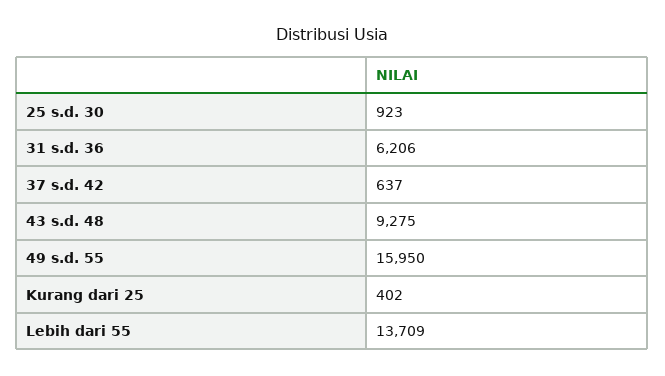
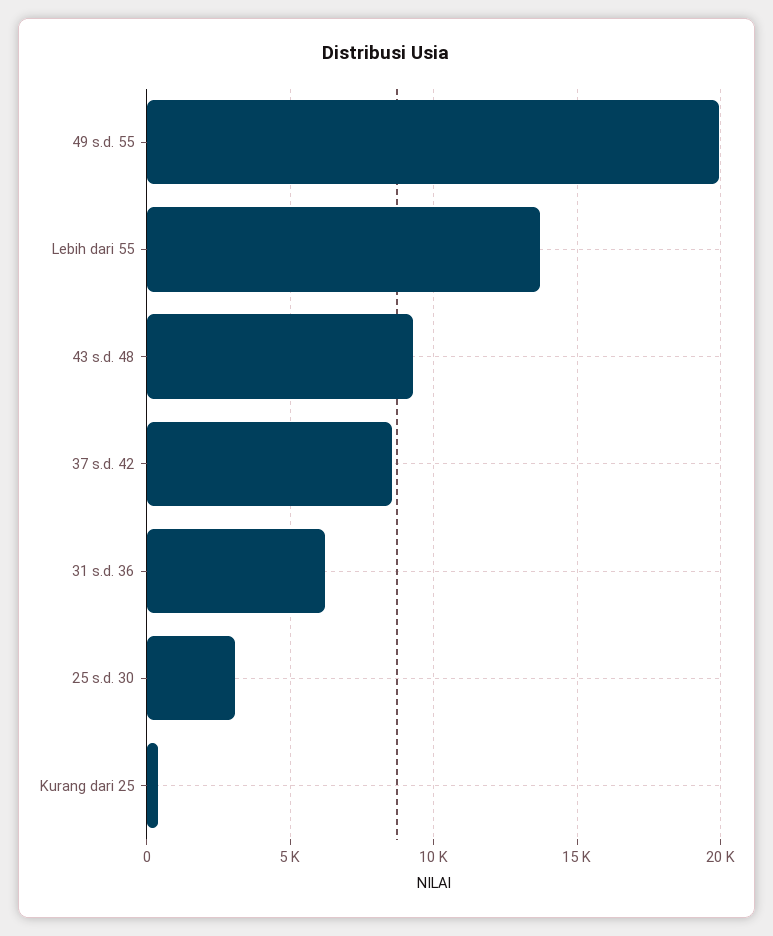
  {
-   "25 s.d. 30": 923,
+   "25 s.d. 30": 3000,
    "31 s.d. 36": 6206,
-   "37 s.d. 42": 637,
+   "37 s.d. 42": 8500,
    "43 s.d. 48": 9275,
-   "49 s.d. 55": 15950,
+   "49 s.d. 55": 20000,
    "Kurang dari 25": 402,
    "Lebih dari 55": 13709
  }

